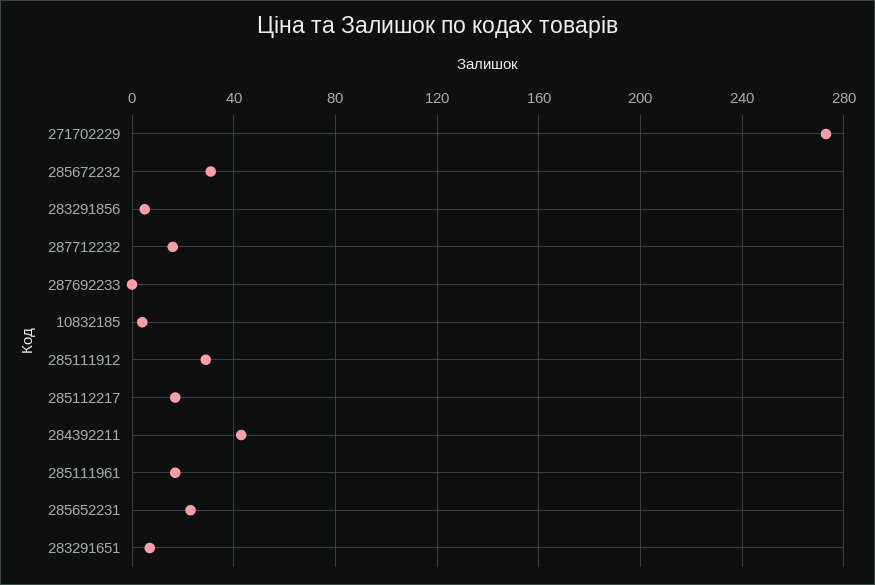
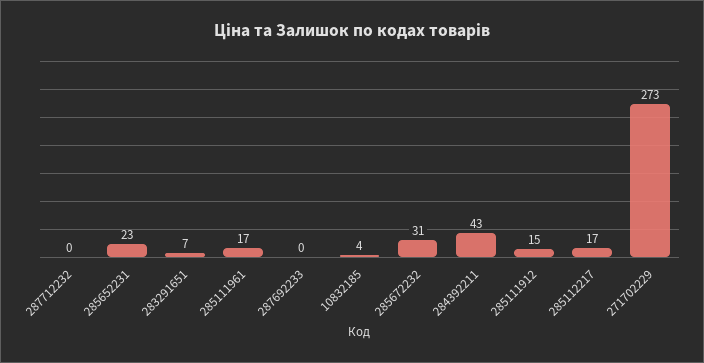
  {
    "271702229": 273,
    "285672232": 31,
-   "283291856": 5,
-   "287712232": 15,
+   "287712232": 0,
    "287692233": 0,
    "10832185": 4,
-   "285111912": 30,
+   "285111912": 15,
    "285112217": 17,
    "284392211": 43,
    "285111961": 17,
    "285652231": 23,
    "283291651": 7
  }

